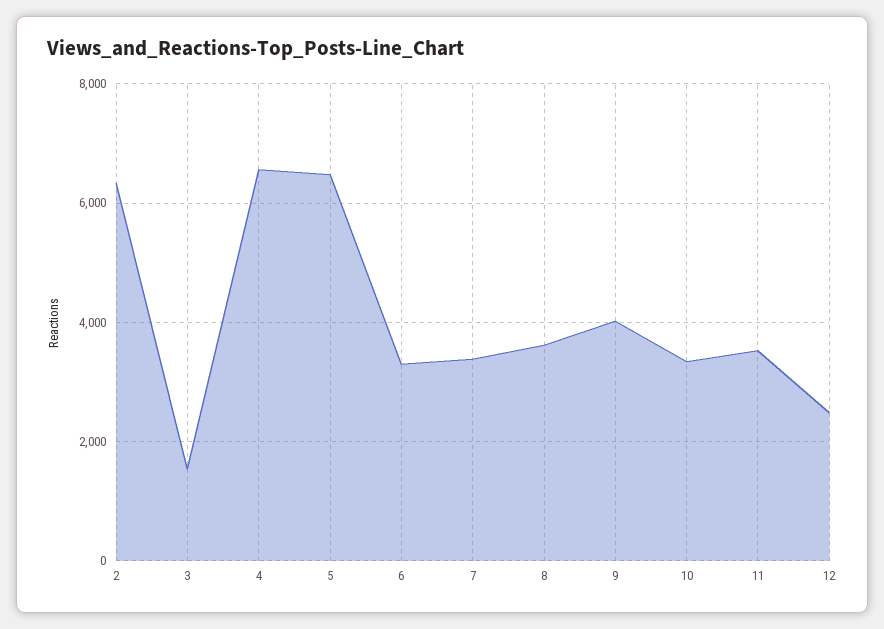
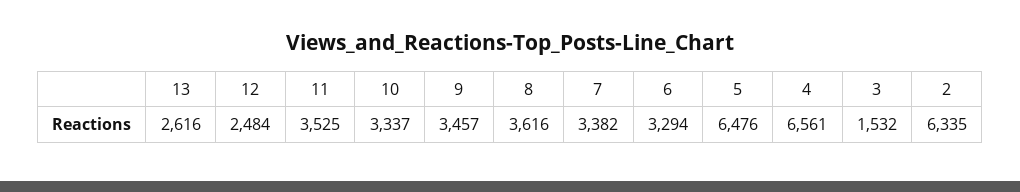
  {
    "2": 6335,
    "3": 1532,
    "4": 6561,
    "5": 6476,
    "6": 3294,
    "7": 3382,
    "8": 3616,
-   "9": 4000,
+   "9": 3457,
    "10": 3337,
    "11": 3525,
-   "12": 2484
+   "12": 2484,
+   "13": 2616
  }

